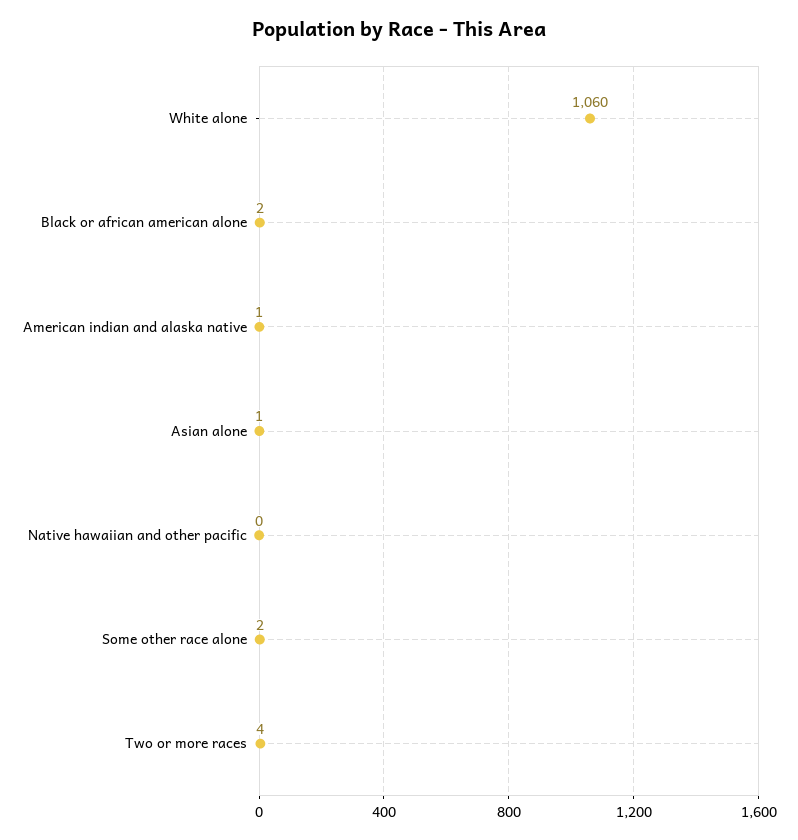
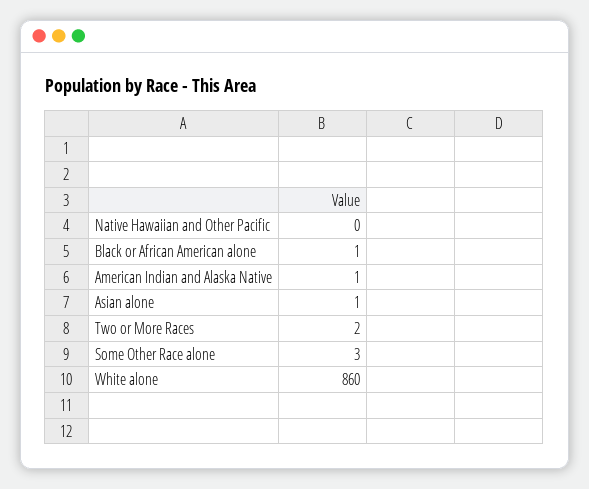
  {
-   "White alone": 1060,
+   "White alone": 860,
-   "Black or african american alone": 2,
+   "Black or african american alone": 1,
    "American indian and alaska native": 1,
    "Asian alone": 1,
    "Native hawaiian and other pacific": 0,
-   "Some other race alone": 2,
+   "Some other race alone": 3,
-   "Two or more races": 4
+   "Two or more races": 2
  }

